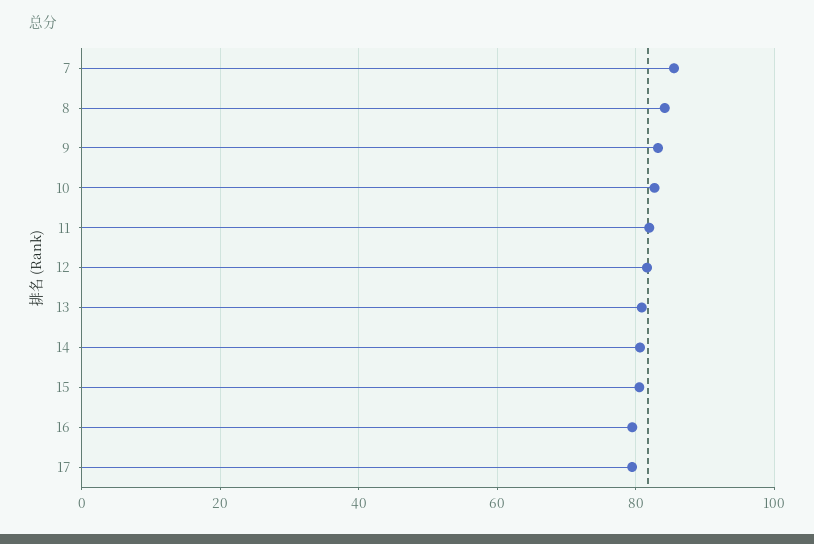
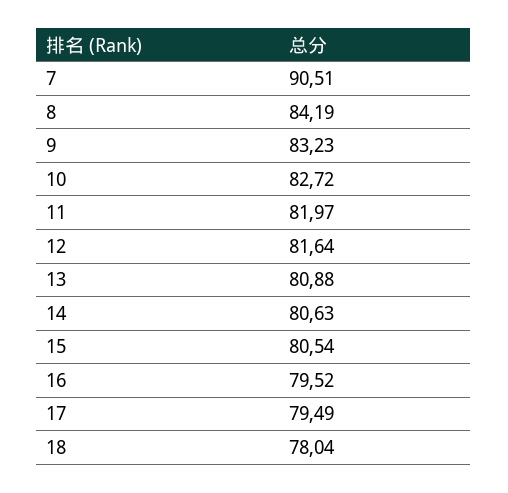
  {
-   "7": 86,
+   "7": 90.51,
    "8": 84.19,
    "9": 83.23,
    "10": 82.72,
    "11": 81.97,
    "12": 81.64,
    "13": 80.88,
    "14": 80.63,
    "15": 80.54,
    "16": 79.52,
-   "17": 79.49
+   "17": 79.49,
+   "18": 78.04
  }

